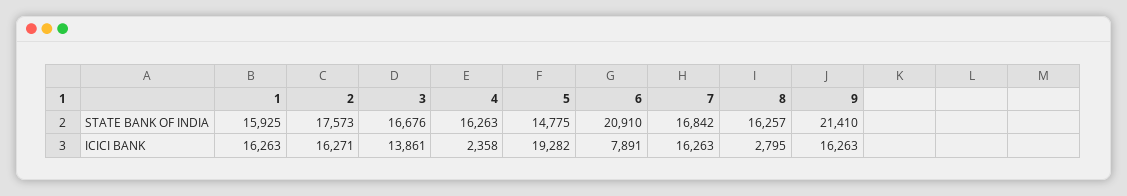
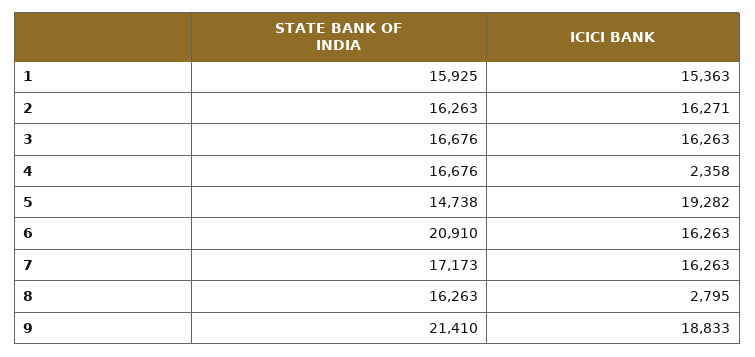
  {
    "1": {
      "STATE BANK OF INDIA": 15925,
-     "ICICI BANK": 16263
+     "ICICI BANK": 15363
    },
    "2": {
-     "STATE BANK OF INDIA": 17573,
+     "STATE BANK OF INDIA": 16263,
      "ICICI BANK": 16271
    },
    "3": {
      "STATE BANK OF INDIA": 16676,
-     "ICICI BANK": 13861
+     "ICICI BANK": 16263
    },
    "4": {
-     "STATE BANK OF INDIA": 16263,
+     "STATE BANK OF INDIA": 16676,
      "ICICI BANK": 2358
    },
    "5": {
-     "STATE BANK OF INDIA": 14775,
+     "STATE BANK OF INDIA": 14738,
      "ICICI BANK": 19282
    },
    "6": {
      "STATE BANK OF INDIA": 20910,
-     "ICICI BANK": 7891
+     "ICICI BANK": 16263
    },
    "7": {
-     "STATE BANK OF INDIA": 16842,
+     "STATE BANK OF INDIA": 17173,
      "ICICI BANK": 16263
    },
    "8": {
-     "STATE BANK OF INDIA": 16257,
+     "STATE BANK OF INDIA": 16263,
      "ICICI BANK": 2795
    },
    "9": {
      "STATE BANK OF INDIA": 21410,
-     "ICICI BANK": 16263
+     "ICICI BANK": 18833
    }
  }

